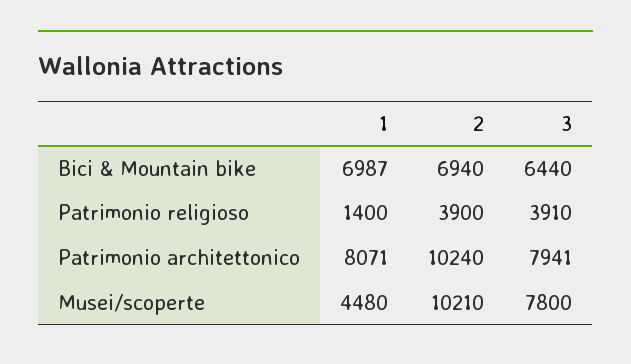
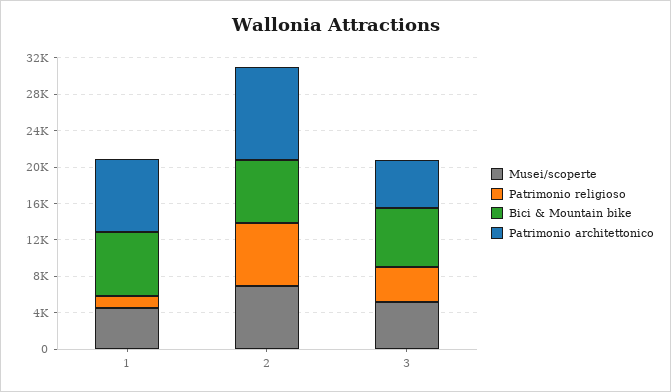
  {
    "Bici & Mountain bike": {
      "1": 6987,
      "2": 6940,
      "3": 6440
    },
    "Patrimonio religioso": {
      "1": 1400,
-     "2": 3900,
+     "2": 7000,
      "3": 3910
    },
    "Patrimonio architettonico": {
      "1": 8071,
      "2": 10240,
-     "3": 7941
+     "3": 5000
    },
    "Musei/scoperte": {
      "1": 4480,
-     "2": 10210,
+     "2": 7000,
-     "3": 7800
+     "3": 5000
    }
  }

